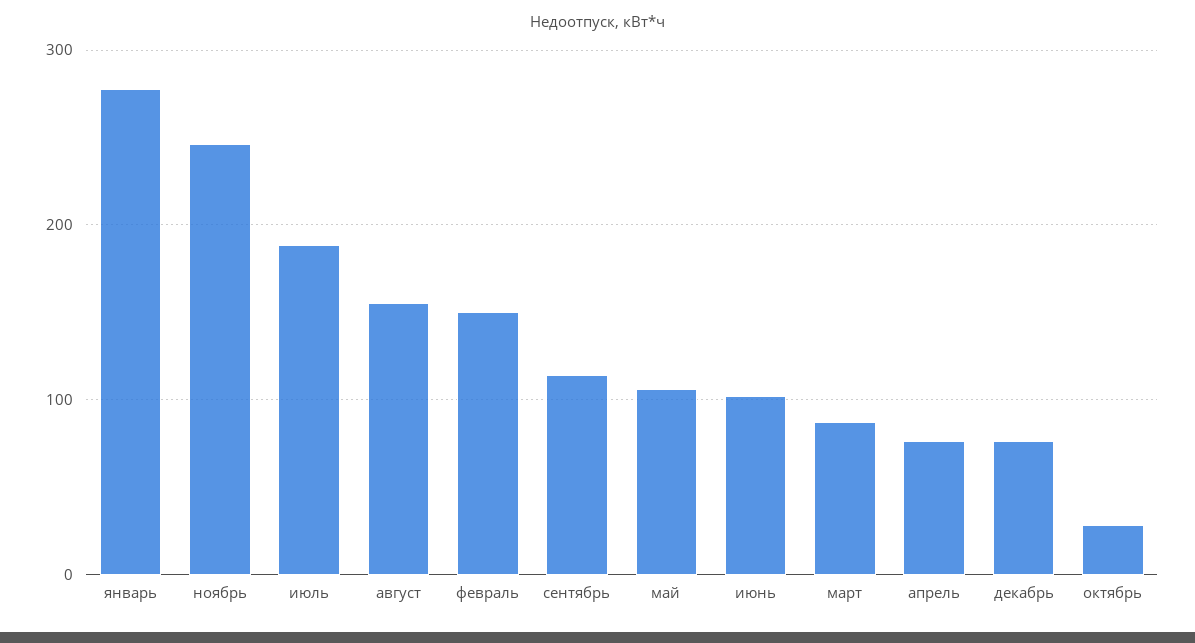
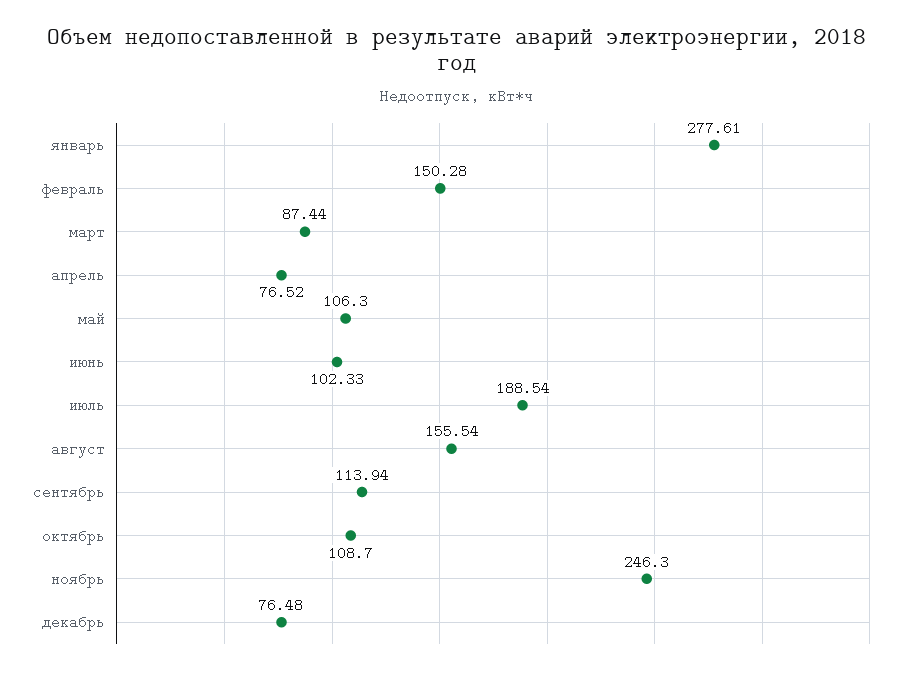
  {
    "январь": 277.61,
    "ноябрь": 246.3,
    "июль": 188.54,
    "август": 155.54,
    "февраль": 150.28,
    "сентябрь": 113.94,
    "май": 106.3,
    "июнь": 102.33,
    "март": 87.44,
    "апрель": 76.52,
    "декабрь": 76.48,
-   "октябрь": 30
+   "октябрь": 108.7
  }

